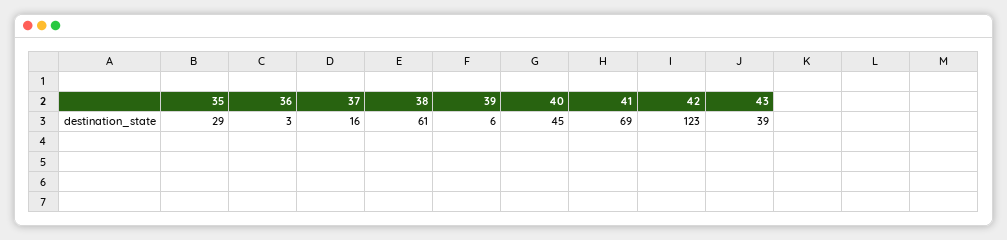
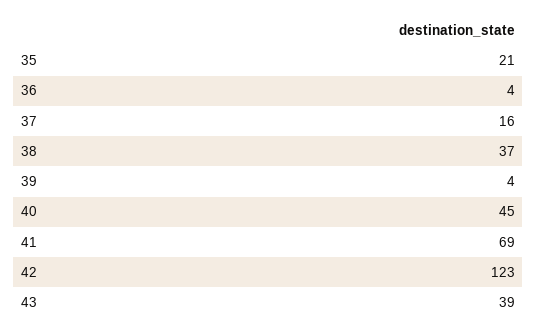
  {
-   "35": 29,
+   "35": 21,
-   "36": 3,
+   "36": 4,
    "37": 16,
-   "38": 61,
+   "38": 37,
-   "39": 6,
+   "39": 4,
    "40": 45,
    "41": 69,
    "42": 123,
    "43": 39
  }

